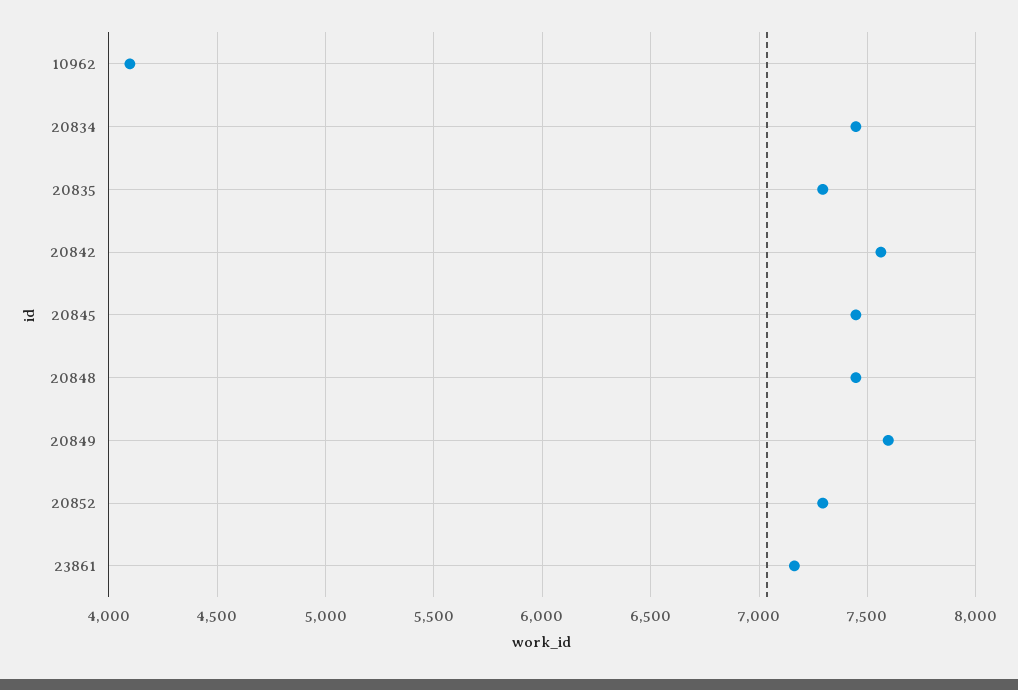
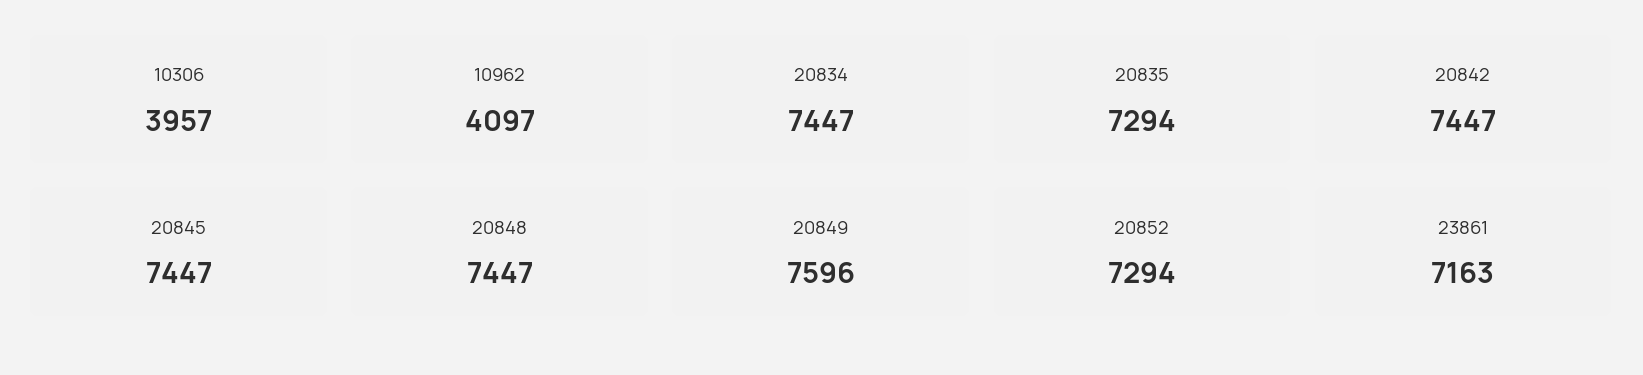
  {
    "10962": 4097,
    "20834": 7447,
    "20835": 7294,
-   "20842": 7550,
+   "20842": 7447,
    "20845": 7447,
    "20848": 7447,
    "20849": 7596,
    "20852": 7294,
-   "23861": 7163
+   "23861": 7163,
+   "10306": 3957
  }

